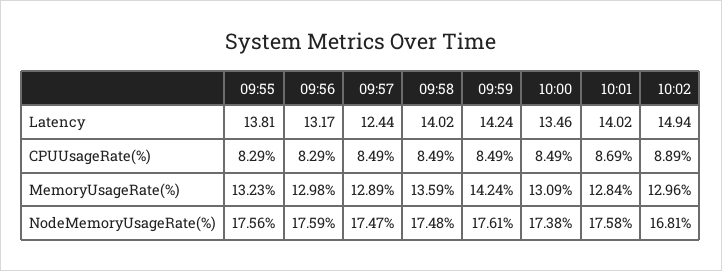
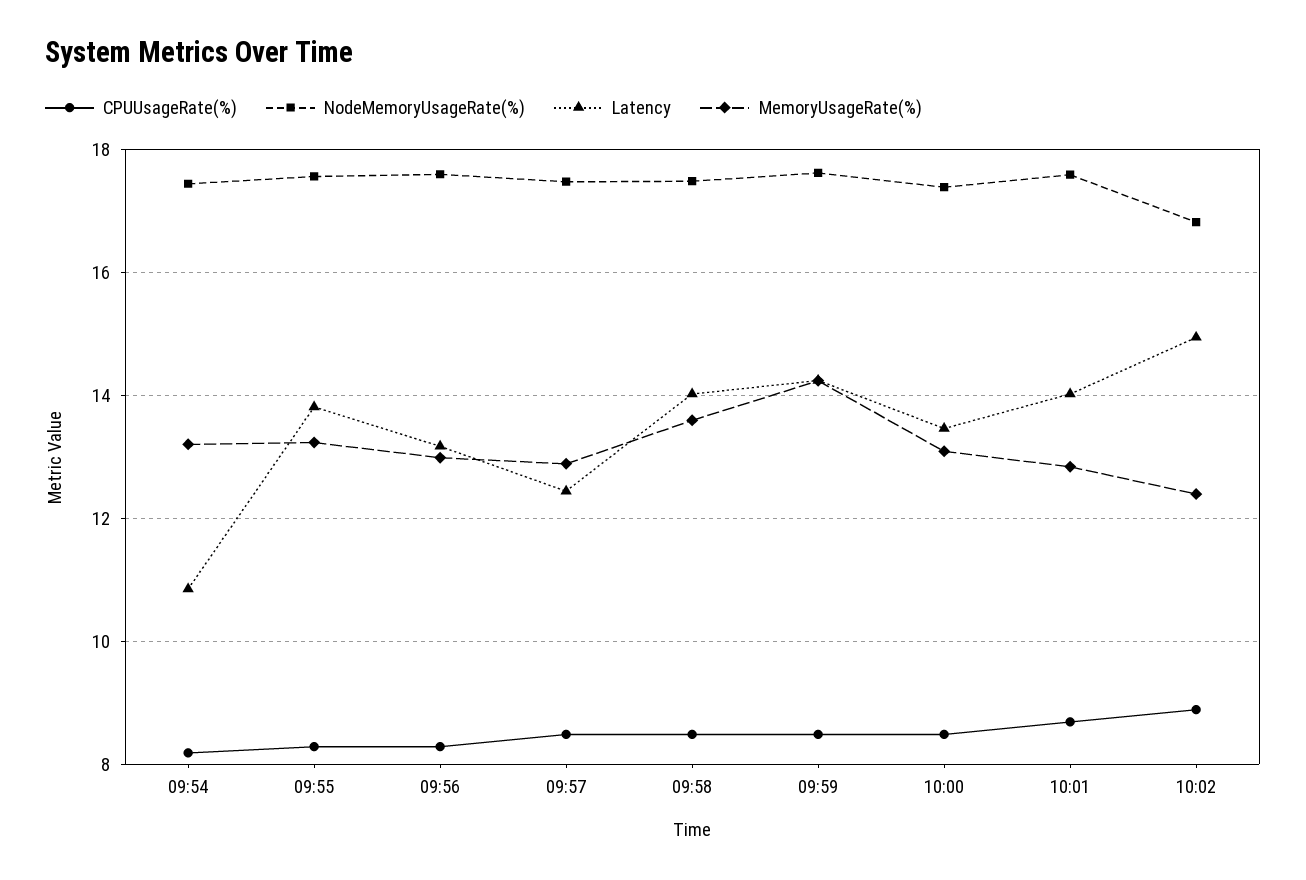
  {
    "Latency": {
      "09:55": 13.81,
      "09:56": 13.17,
      "09:57": 12.44,
      "09:58": 14.02,
      "09:59": 14.24,
      "10:00": 13.46,
      "10:01": 14.02,
-     "10:02": 14.94
+     "10:02": 14.94,
+     "09:54": 10.8
    },
    "CPUUsageRate(%)": {
      "09:55": 8.29,
      "09:56": 8.29,
      "09:57": 8.49,
      "09:58": 8.49,
      "09:59": 8.49,
      "10:00": 8.49,
      "10:01": 8.69,
-     "10:02": 8.89
+     "10:02": 8.89,
+     "09:54": 8.2
    },
    "MemoryUsageRate(%)": {
      "09:55": 13.23,
      "09:56": 12.98,
      "09:57": 12.89,
      "09:58": 13.59,
      "09:59": 14.24,
      "10:00": 13.09,
      "10:01": 12.84,
-     "10:02": 12.96
+     "10:02": 12.4,
+     "09:54": 13.2
    },
    "NodeMemoryUsageRate(%)": {
      "09:55": 17.56,
      "09:56": 17.59,
      "09:57": 17.47,
      "09:58": 17.48,
      "09:59": 17.61,
      "10:00": 17.38,
      "10:01": 17.58,
-     "10:02": 16.81
+     "10:02": 16.81,
+     "09:54": 17.4
    }
  }

